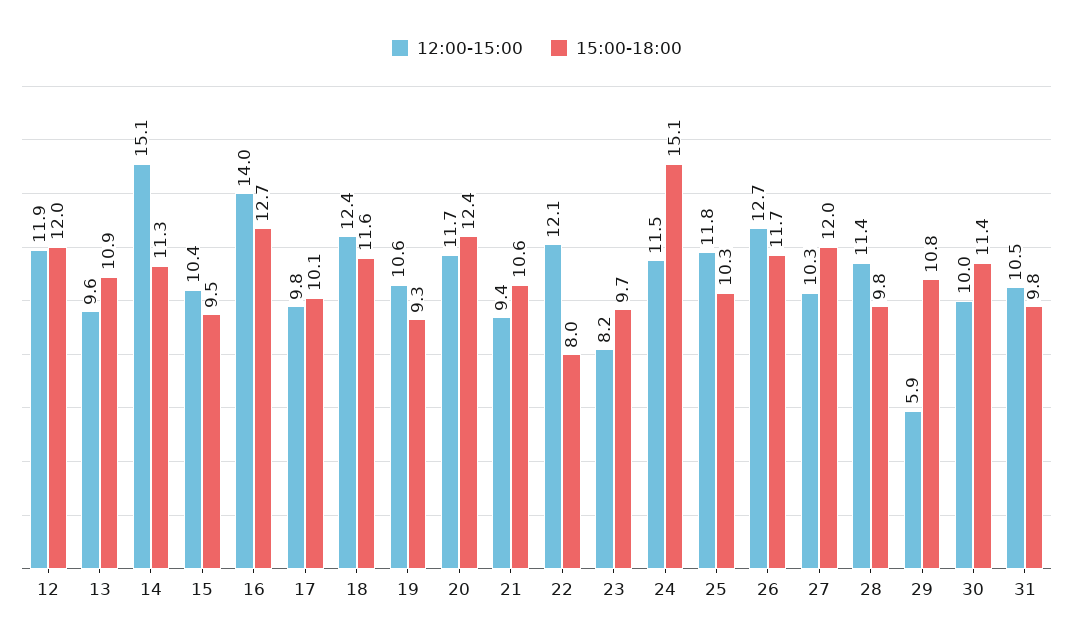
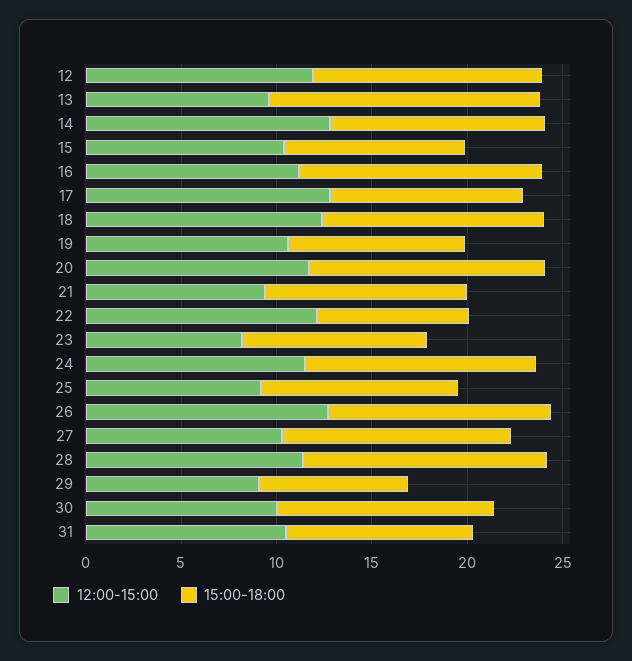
  {
    "12:00-15:00": {
      "12": 11.9,
      "13": 9.6,
-     "14": 15.1,
+     "14": 13,
      "15": 10.4,
-     "16": 14,
+     "16": 11,
-     "17": 9.8,
+     "17": 13,
      "18": 12.4,
      "19": 10.6,
      "20": 11.7,
      "21": 9.4,
      "22": 12.1,
      "23": 8.2,
      "24": 11.5,
-     "25": 11.8,
+     "25": 9,
      "26": 12.7,
      "27": 10.3,
      "28": 11.4,
-     "29": 5.9,
+     "29": 9,
      "30": 10,
      "31": 10.5
    },
    "15:00-18:00": {
      "12": 12,
-     "13": 10.9,
+     "13": 14,
      "14": 11.3,
      "15": 9.5,
      "16": 12.7,
      "17": 10.1,
      "18": 11.6,
      "19": 9.3,
      "20": 12.4,
      "21": 10.6,
      "22": 8,
      "23": 9.7,
-     "24": 15.1,
+     "24": 12,
      "25": 10.3,
      "26": 11.7,
      "27": 12,
-     "28": 9.8,
+     "28": 13,
-     "29": 10.8,
+     "29": 8,
      "30": 11.4,
      "31": 9.8
    }
  }

